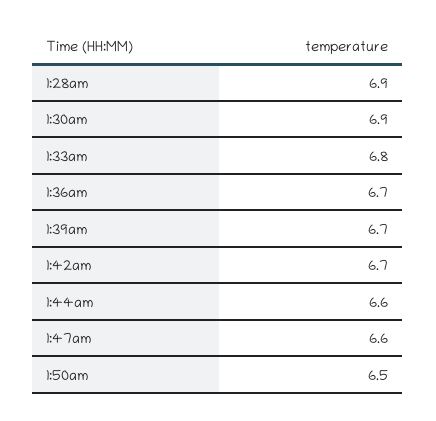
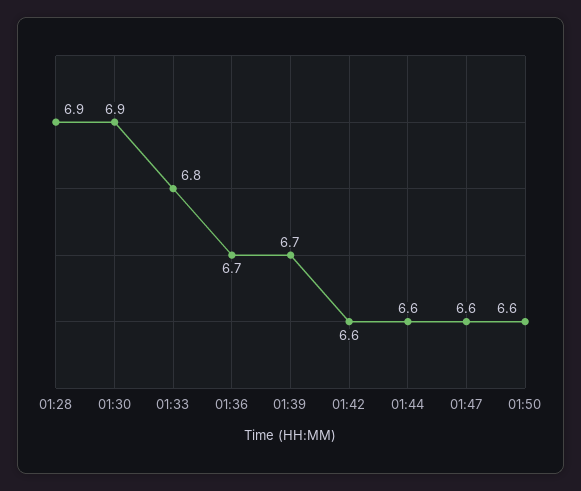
  {
    "1:28am": 6.9,
    "1:30am": 6.9,
    "1:33am": 6.8,
    "1:36am": 6.7,
    "1:39am": 6.7,
-   "1:42am": 6.7,
+   "1:42am": 6.6,
    "1:44am": 6.6,
    "1:47am": 6.6,
-   "1:50am": 6.5
+   "1:50am": 6.6
  }

